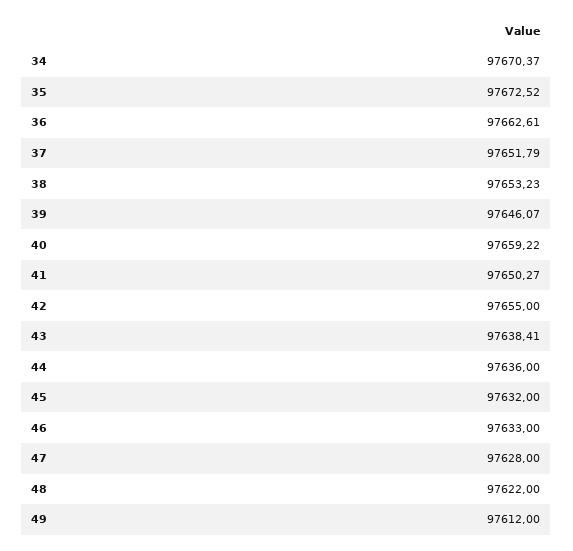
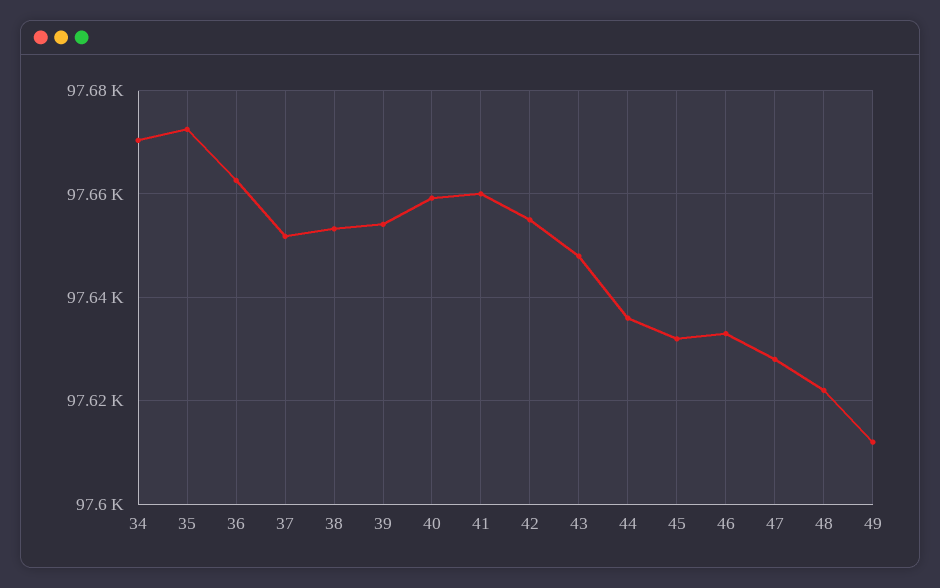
  {
    "34": 97670.37,
    "35": 97672.52,
    "36": 97662.61,
    "37": 97651.79,
    "38": 97653.23,
-   "39": 97646.07,
+   "39": 97654,
    "40": 97659.22,
-   "41": 97650.27,
+   "41": 97660,
    "42": 97655,
-   "43": 97638.41,
+   "43": 97648,
    "44": 97636,
    "45": 97632,
    "46": 97633,
    "47": 97628,
    "48": 97622,
    "49": 97612
  }

